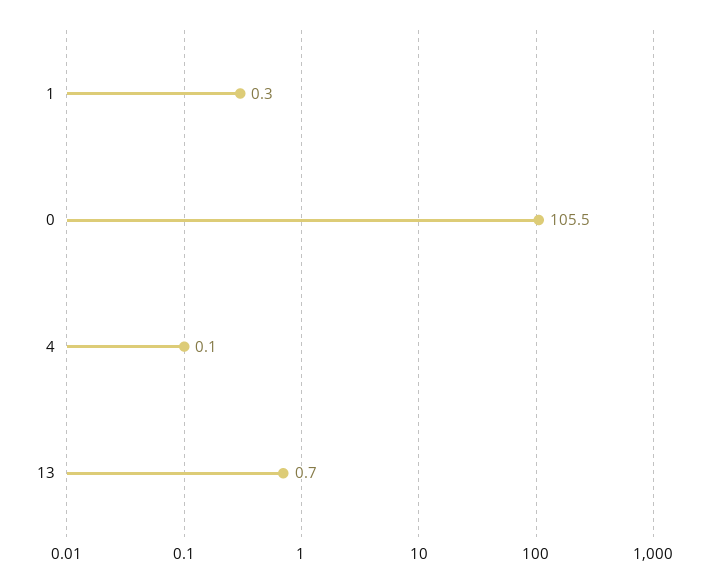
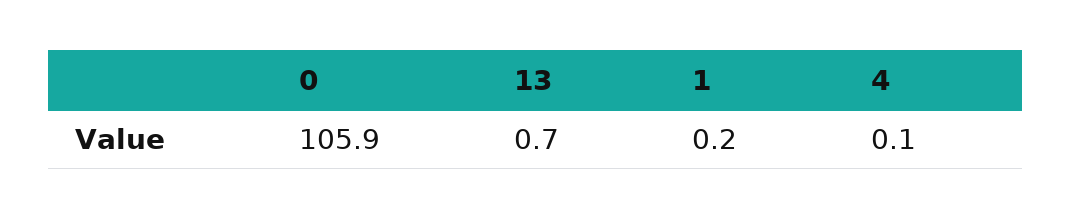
  {
-   "1": 0.3,
+   "1": 0.2,
-   "0": 105.5,
+   "0": 105.9,
    "4": 0.1,
    "13": 0.7
  }

